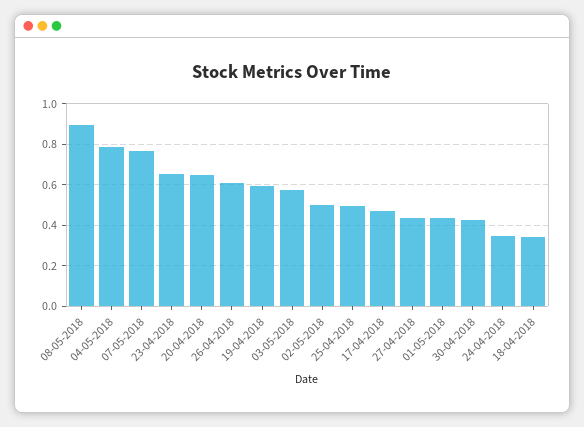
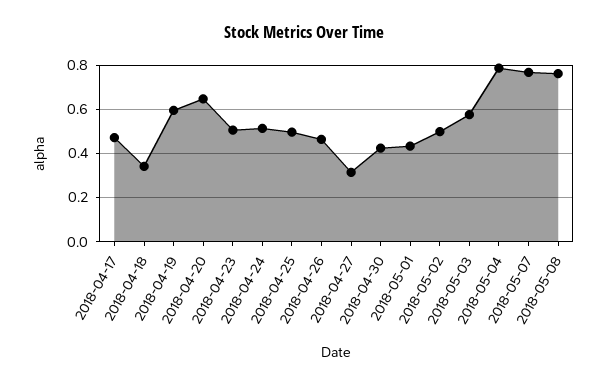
  {
-   "08-05-2018": 0.9,
+   "08-05-2018": 0.75,
    "04-05-2018": 0.8,
    "07-05-2018": 0.75,
-   "23-04-2018": 0.65,
+   "23-04-2018": 0.5,
    "20-04-2018": 0.65,
-   "26-04-2018": 0.6,
+   "26-04-2018": 0.45,
    "19-04-2018": 0.6,
    "03-05-2018": 0.6,
    "02-05-2018": 0.5,
    "25-04-2018": 0.5,
    "17-04-2018": 0.45,
-   "27-04-2018": 0.45,
+   "27-04-2018": 0.3,
    "01-05-2018": 0.45,
    "30-04-2018": 0.4,
-   "24-04-2018": 0.35,
+   "24-04-2018": 0.5,
    "18-04-2018": 0.35
  }

